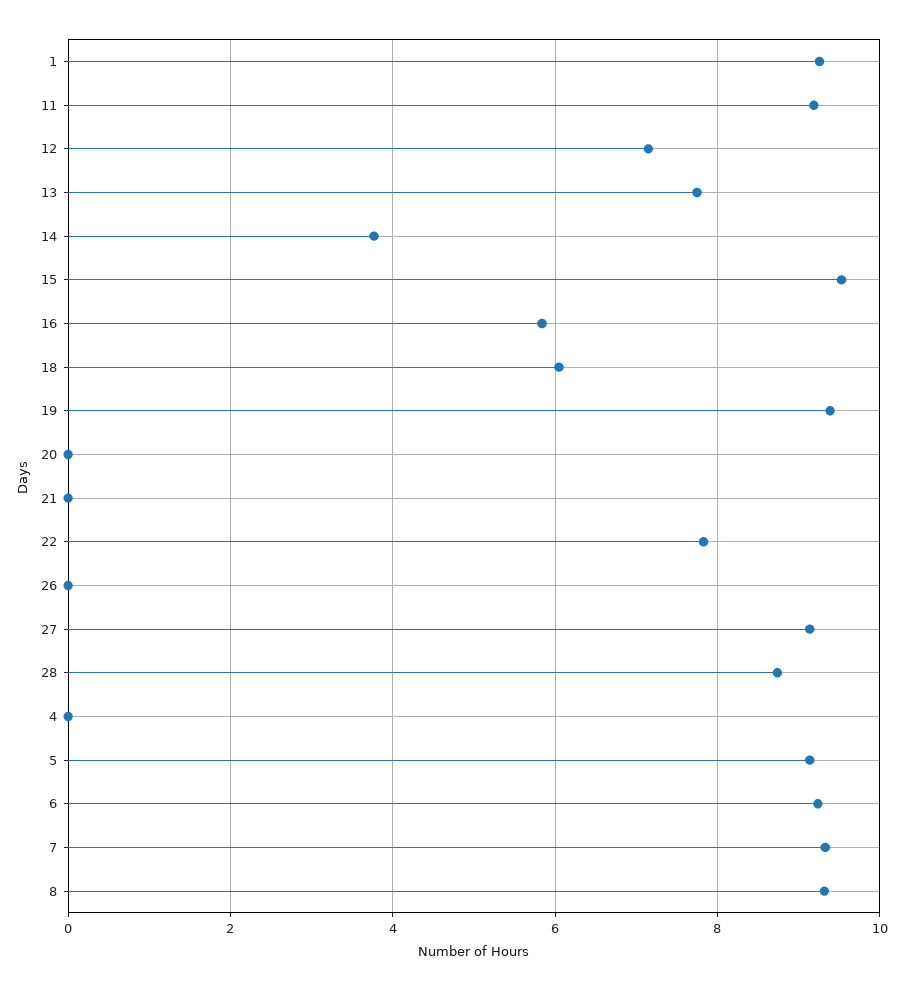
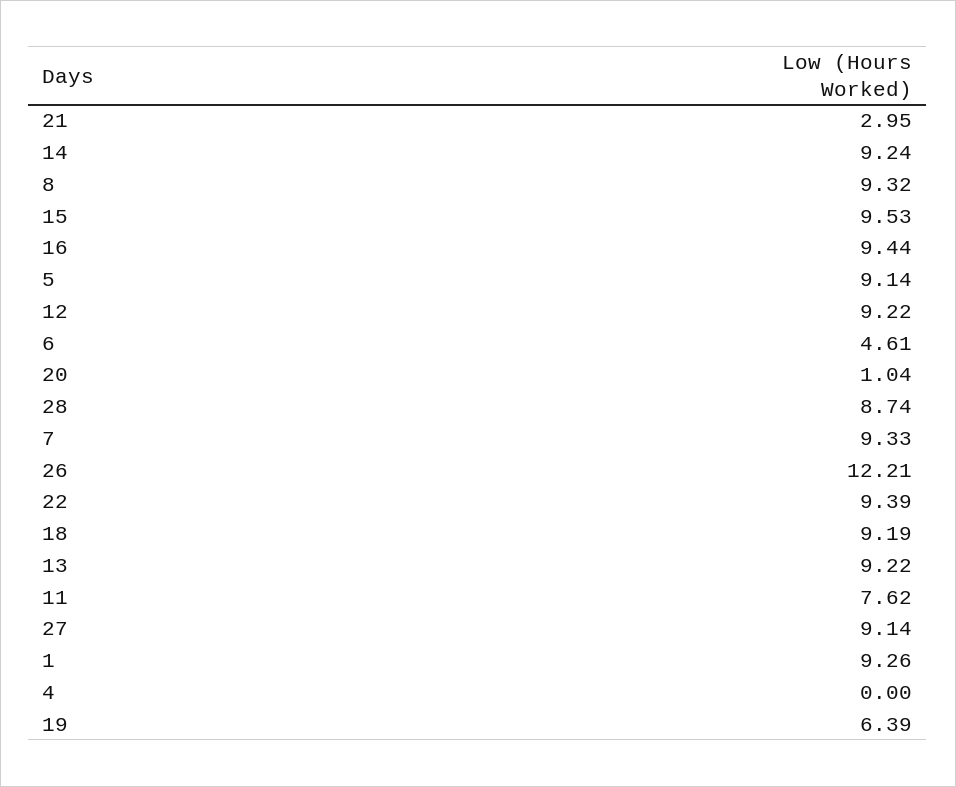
  {
    "1": 9.26,
-   "11": 9.2,
+   "11": 7.62,
-   "12": 7.2,
+   "12": 9.22,
-   "13": 7.8,
+   "13": 9.22,
-   "14": 3.8,
+   "14": 9.24,
    "15": 9.53,
-   "16": 5.8,
+   "16": 9.44,
-   "18": 6,
+   "18": 9.19,
-   "19": 9.4,
+   "19": 6.39,
-   "20": 0,
+   "20": 1.04,
-   "21": 0,
+   "21": 2.95,
-   "22": 7.8,
+   "22": 9.39,
-   "26": 0,
+   "26": 12.21,
    "27": 9.14,
    "28": 8.74,
    "4": 0,
    "5": 9.14,
-   "6": 9.2,
+   "6": 4.61,
    "7": 9.33,
    "8": 9.32
  }

